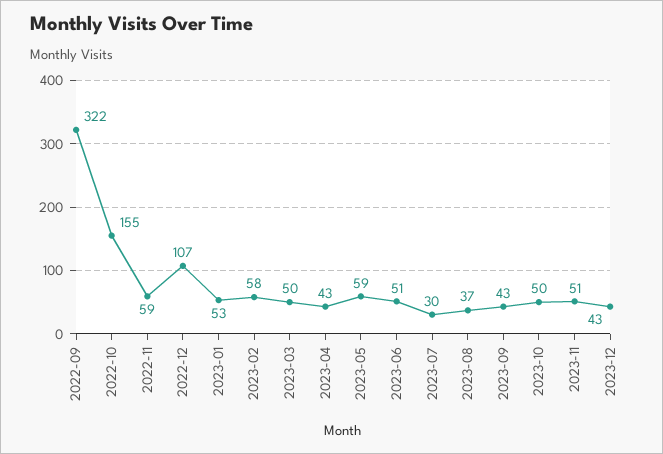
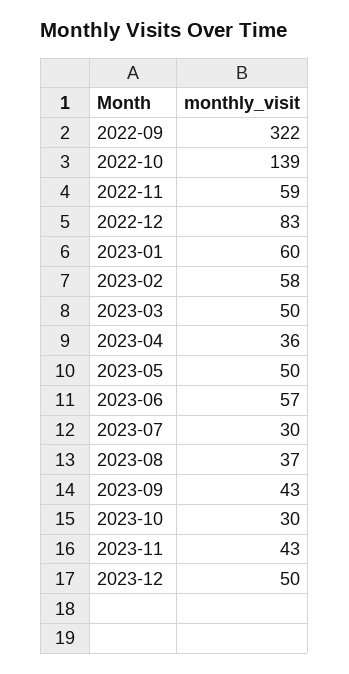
  {
    "2022-09": 322,
-   "2022-10": 155,
+   "2022-10": 139,
    "2022-11": 59,
-   "2022-12": 107,
+   "2022-12": 83,
-   "2023-01": 53,
+   "2023-01": 60,
    "2023-02": 58,
    "2023-03": 50,
-   "2023-04": 43,
+   "2023-04": 36,
-   "2023-05": 59,
+   "2023-05": 50,
-   "2023-06": 51,
+   "2023-06": 57,
    "2023-07": 30,
    "2023-08": 37,
    "2023-09": 43,
-   "2023-10": 50,
+   "2023-10": 30,
-   "2023-11": 51,
+   "2023-11": 43,
-   "2023-12": 43
+   "2023-12": 50
  }

